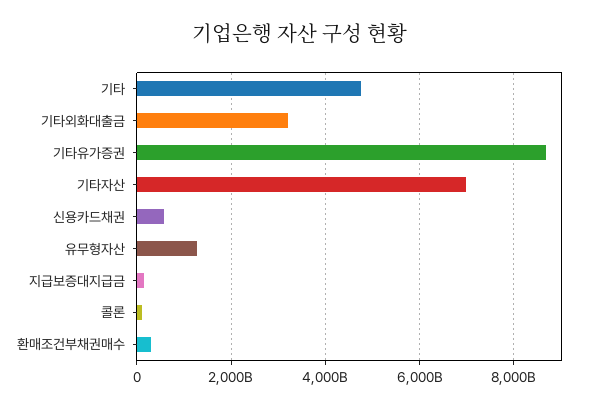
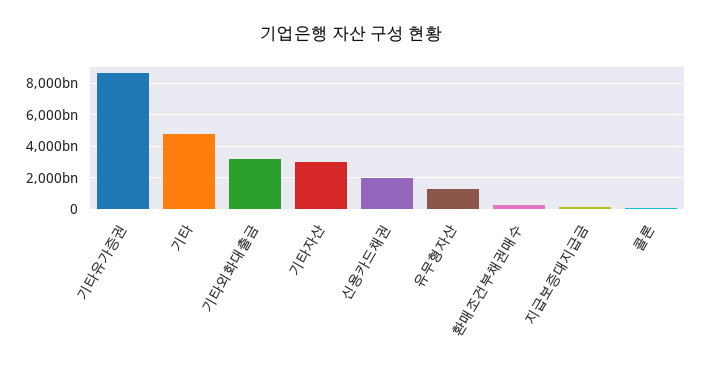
  {
    "기타": 4800000000000,
    "기타외화대출금": 3200000000000,
    "기타유가증권": 8600000000000,
-   "기타자산": 7000000000000,
+   "기타자산": 3000000000000,
-   "신용카드채권": 600000000000,
+   "신용카드채권": 2000000000000,
    "유무형자산": 1200000000000,
    "지급보증대지급금": 200000000000,
    "콜론": 200000000000,
    "환매조건부채권매수": 400000000000
  }

